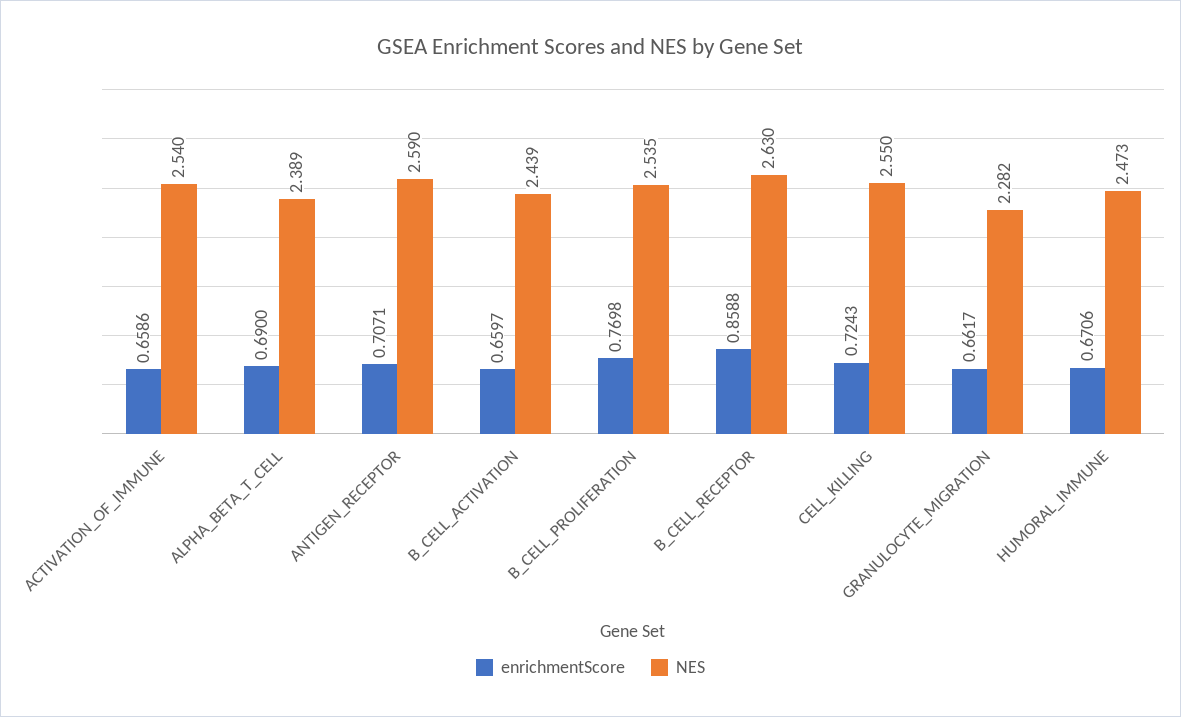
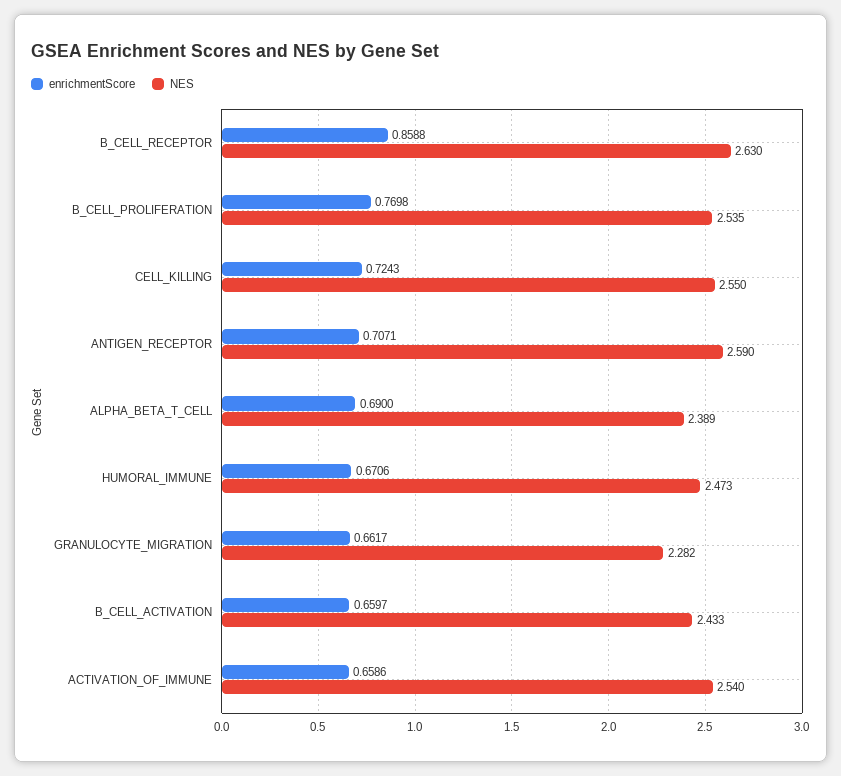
  {
    "enrichmentScore": {
      "ACTIVATION_OF_IMMUNE": 0.6586,
      "ALPHA_BETA_T_CELL": 0.69,
      "ANTIGEN_RECEPTOR": 0.7071,
      "B_CELL_ACTIVATION": 0.6597,
      "B_CELL_PROLIFERATION": 0.7698,
      "B_CELL_RECEPTOR": 0.8588,
      "CELL_KILLING": 0.7243,
      "GRANULOCYTE_MIGRATION": 0.6617,
      "HUMORAL_IMMUNE": 0.6706
    },
    "NES": {
      "ACTIVATION_OF_IMMUNE": 2.54,
      "ALPHA_BETA_T_CELL": 2.389,
      "ANTIGEN_RECEPTOR": 2.59,
-     "B_CELL_ACTIVATION": 2.439,
+     "B_CELL_ACTIVATION": 2.433,
      "B_CELL_PROLIFERATION": 2.535,
      "B_CELL_RECEPTOR": 2.63,
      "CELL_KILLING": 2.55,
      "GRANULOCYTE_MIGRATION": 2.282,
      "HUMORAL_IMMUNE": 2.473
    }
  }

